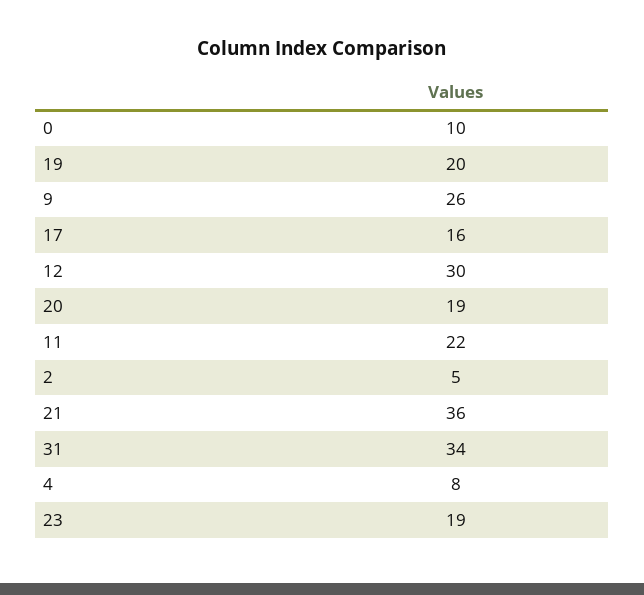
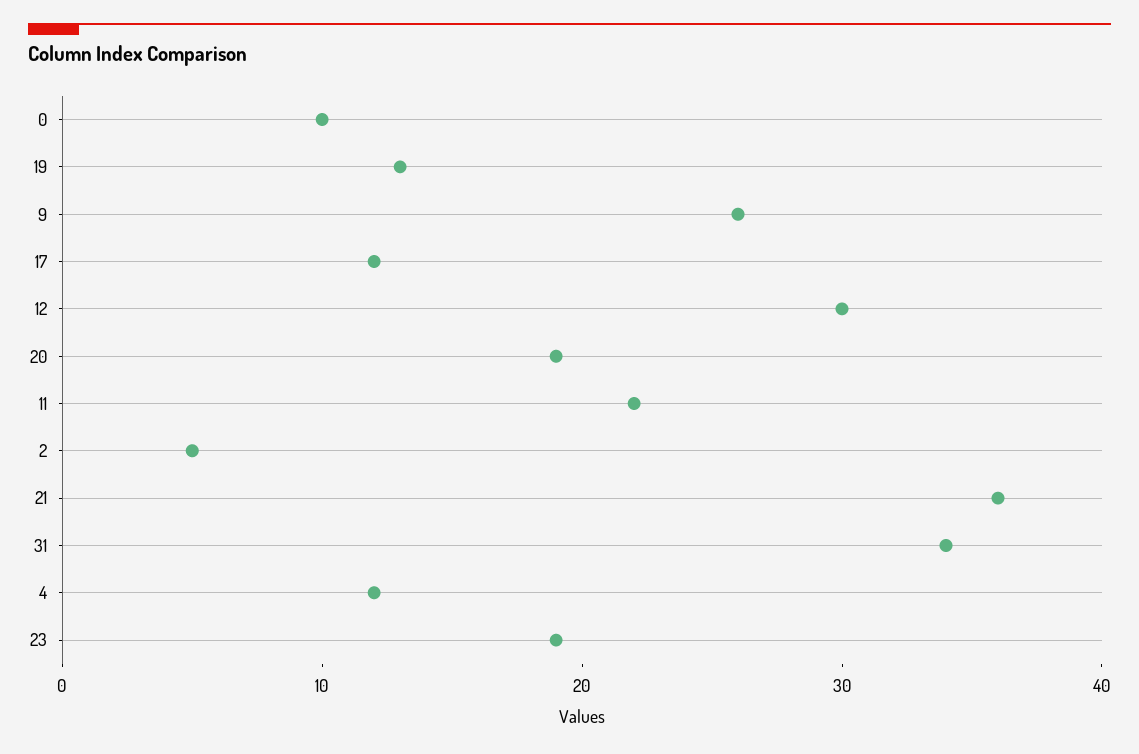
  {
    "0": 10,
-   "19": 20,
+   "19": 13,
    "9": 26,
-   "17": 16,
+   "17": 12,
    "12": 30,
    "20": 19,
    "11": 22,
    "2": 5,
    "21": 36,
    "31": 34,
-   "4": 8,
+   "4": 12,
    "23": 19
  }

